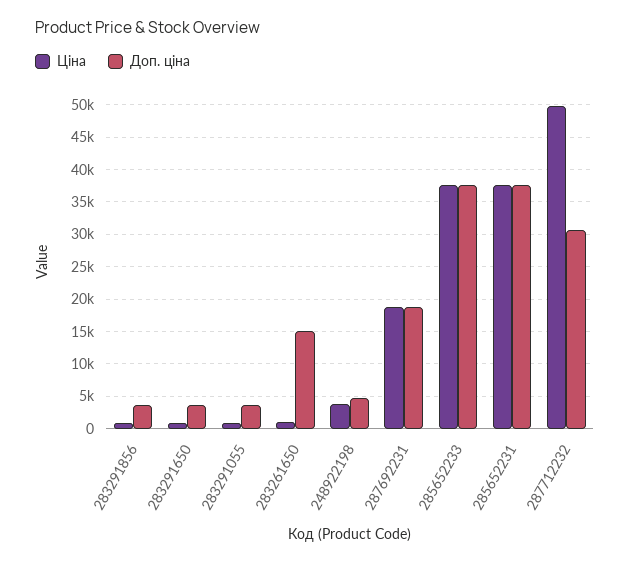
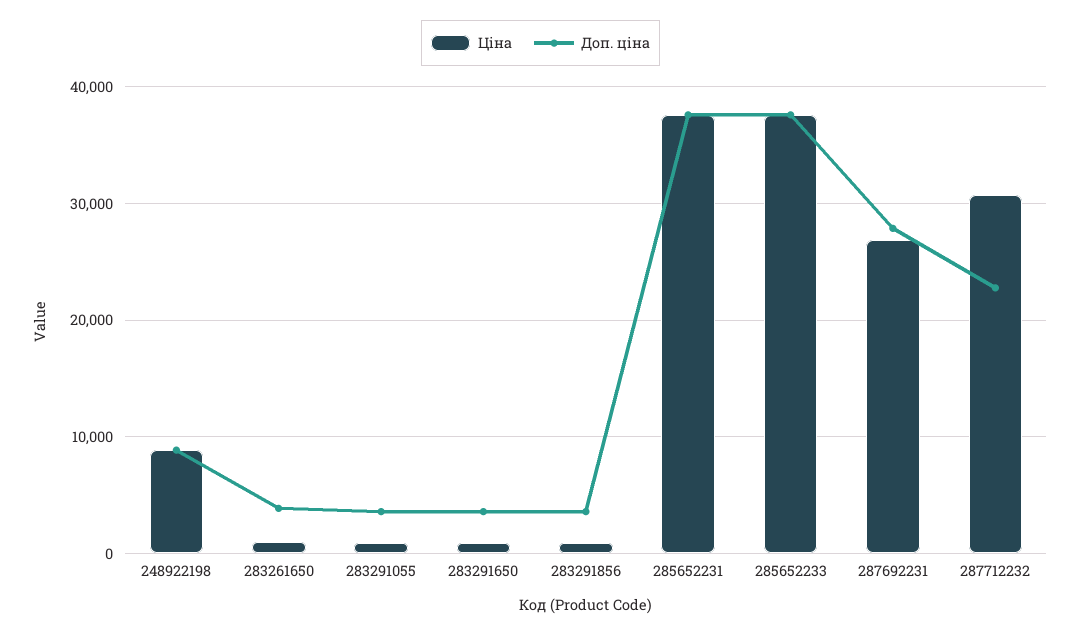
  {
    "Ціна": {
      "283291856": 1000,
      "283291650": 1000,
      "283291055": 1000,
      "283261650": 1000,
-     "248922198": 4000,
+     "248922198": 9000,
-     "287692231": 19000,
+     "287692231": 27000,
      "285652233": 38000,
      "285652231": 38000,
-     "287712232": 50000
+     "287712232": 31000
    },
    "Доп. ціна": {
      "283291856": 4000,
      "283291650": 4000,
      "283291055": 4000,
-     "283261650": 15000,
+     "283261650": 4000,
-     "248922198": 5000,
+     "248922198": 9000,
-     "287692231": 19000,
+     "287692231": 28000,
      "285652233": 38000,
      "285652231": 38000,
-     "287712232": 31000
+     "287712232": 23000
    }
  }

